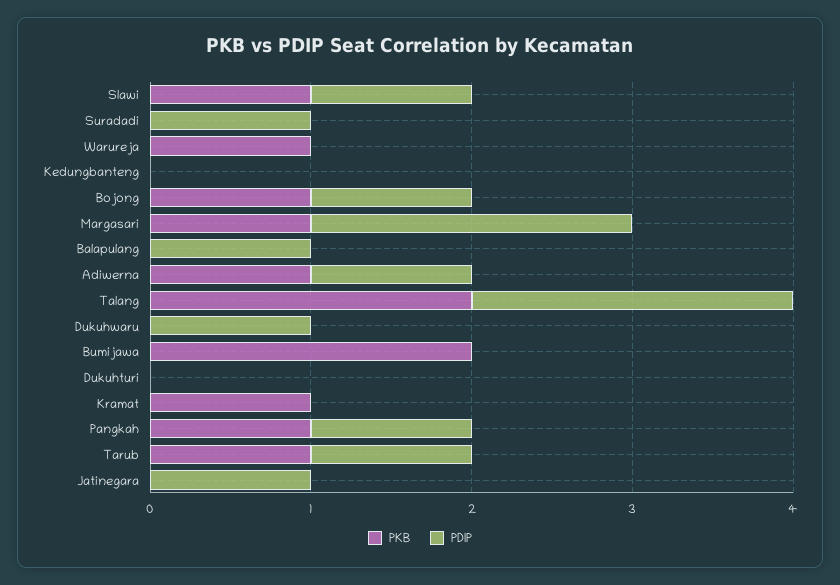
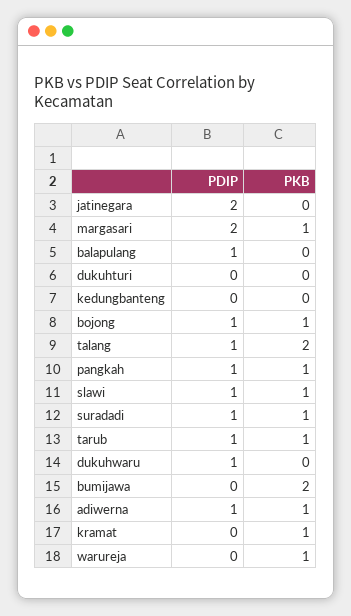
  {
    "PKB": {
      "Slawi": 1,
-     "Suradadi": 0,
+     "Suradadi": 1,
      "Warureja": 1,
      "Kedungbanteng": 0,
      "Bojong": 1,
      "Margasari": 1,
      "Balapulang": 0,
      "Adiwerna": 1,
      "Talang": 2,
      "Dukuhwaru": 0,
      "Bumijawa": 2,
      "Dukuhturi": 0,
      "Kramat": 1,
      "Pangkah": 1,
      "Tarub": 1,
      "Jatinegara": 0
    },
    "PDIP": {
      "Slawi": 1,
      "Suradadi": 1,
      "Warureja": 0,
      "Kedungbanteng": 0,
      "Bojong": 1,
      "Margasari": 2,
      "Balapulang": 1,
      "Adiwerna": 1,
-     "Talang": 2,
+     "Talang": 1,
      "Dukuhwaru": 1,
      "Bumijawa": 0,
      "Dukuhturi": 0,
      "Kramat": 0,
      "Pangkah": 1,
      "Tarub": 1,
-     "Jatinegara": 1
+     "Jatinegara": 2
    }
  }

